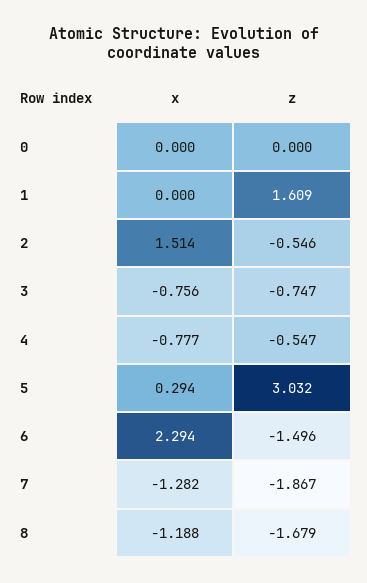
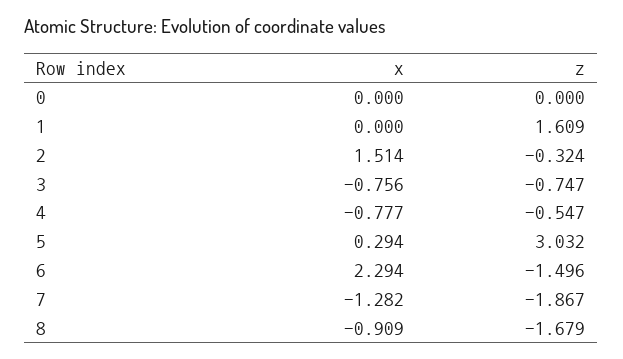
  {
    "x": {
      "0": 0,
      "1": 0,
      "2": 1.514,
      "3": -0.756,
      "4": -0.777,
      "5": 0.294,
      "6": 2.294,
      "7": -1.282,
-     "8": -1.188
+     "8": -0.909
    },
    "z": {
      "0": 0,
      "1": 1.609,
-     "2": -0.546,
+     "2": -0.324,
      "3": -0.747,
      "4": -0.547,
      "5": 3.032,
      "6": -1.496,
      "7": -1.867,
      "8": -1.679
    }
  }

